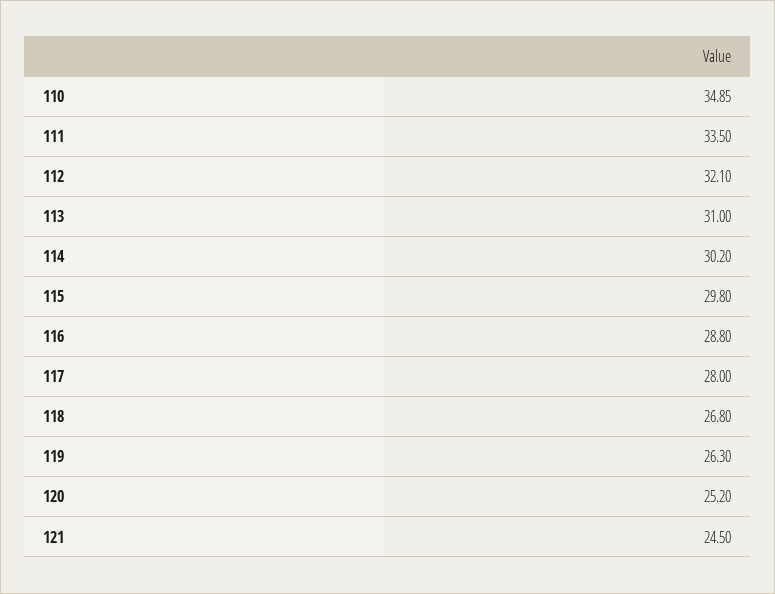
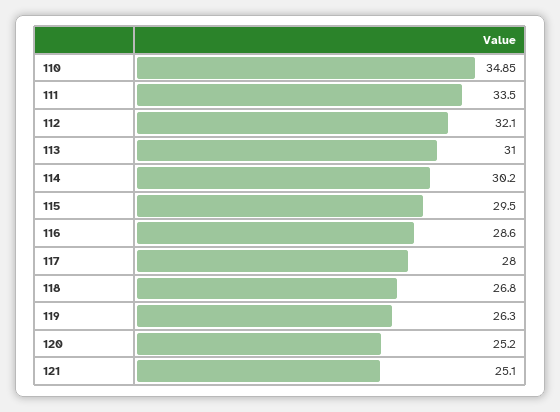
  {
    "110": 34.85,
    "111": 33.5,
    "112": 32.1,
    "113": 31,
    "114": 30.2,
-   "115": 29.8,
+   "115": 29.5,
-   "116": 28.8,
+   "116": 28.6,
    "117": 28,
    "118": 26.8,
    "119": 26.3,
    "120": 25.2,
-   "121": 24.5
+   "121": 25.1
  }

